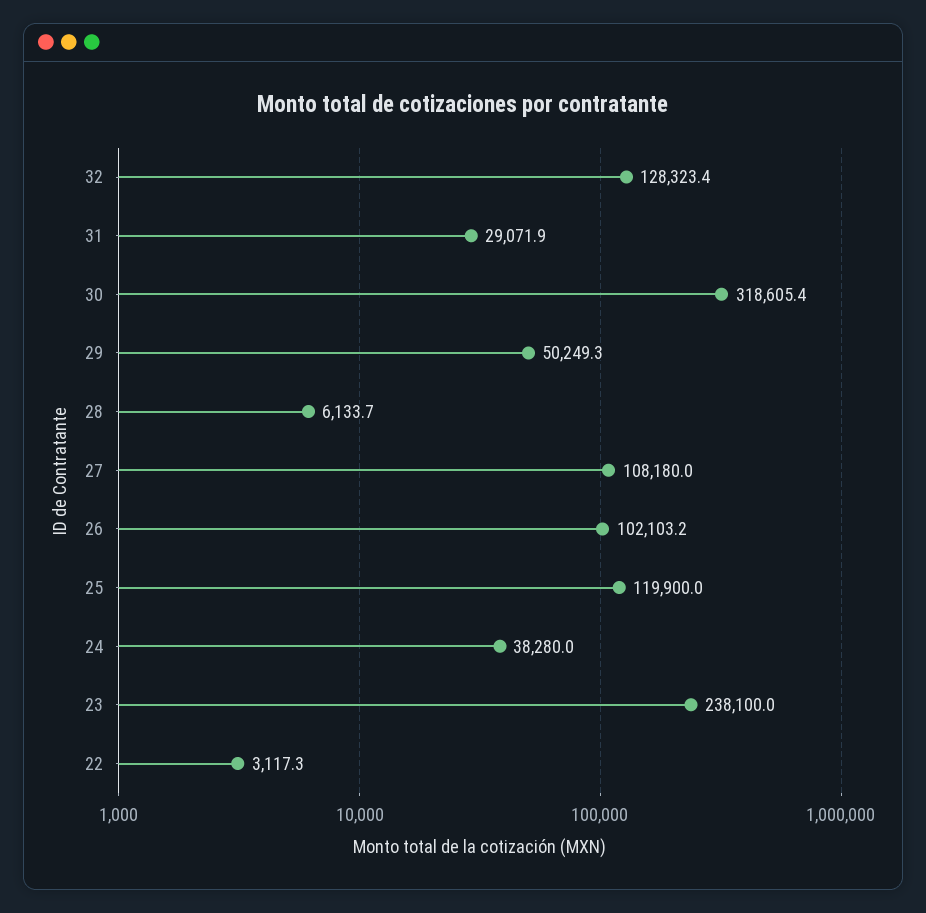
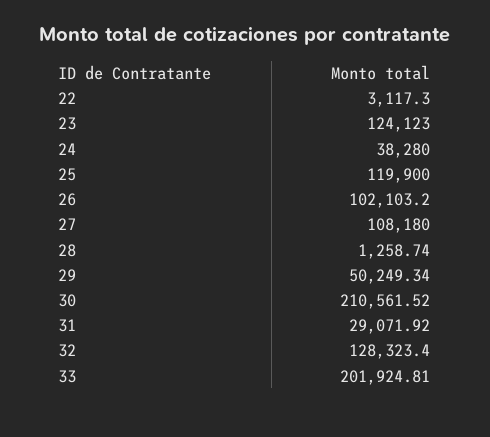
  {
    "32": 128323.4,
    "31": 29071.92,
-   "30": 318605.4,
+   "30": 210561.52,
    "29": 50249.34,
-   "28": 6133.7,
+   "28": 1258.74,
    "27": 108180,
    "26": 102103.2,
    "25": 119900,
    "24": 38280,
-   "23": 238100,
+   "23": 124123,
-   "22": 3117.3
+   "22": 3117.3,
+   "33": 201924.81
  }

